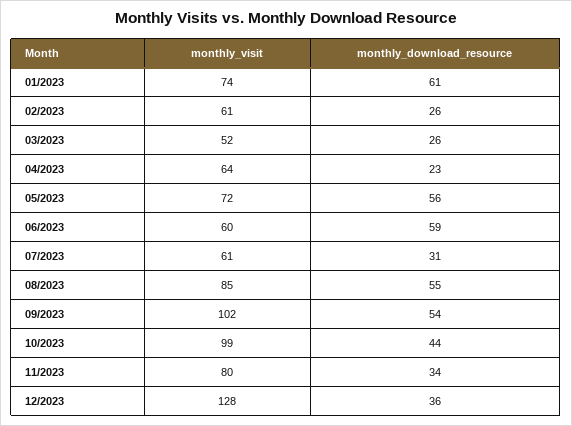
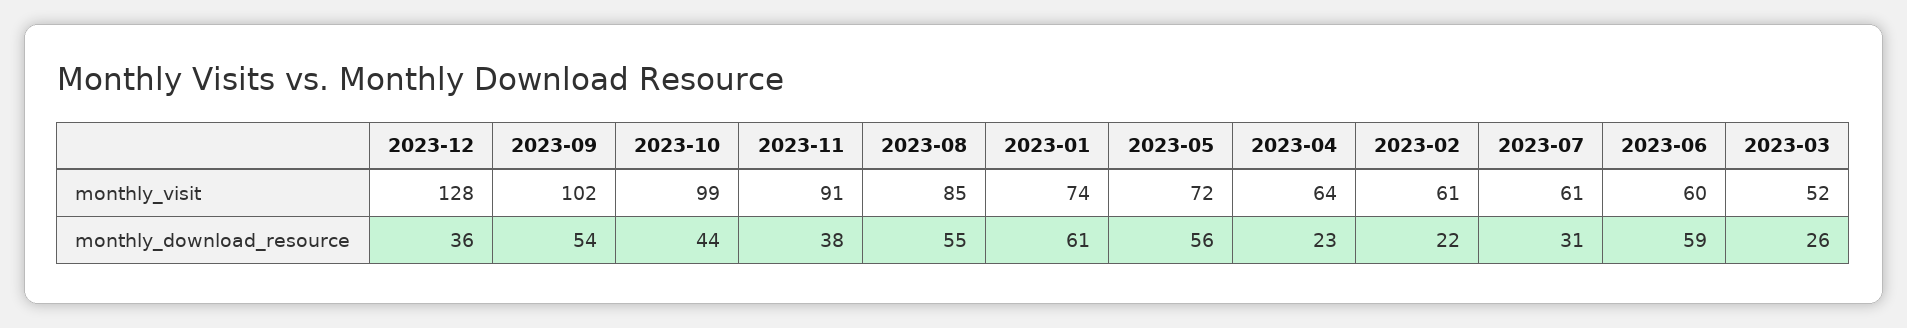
  {
    "monthly_visit": {
      "01/2023": 74,
      "02/2023": 61,
      "03/2023": 52,
      "04/2023": 64,
      "05/2023": 72,
      "06/2023": 60,
      "07/2023": 61,
      "08/2023": 85,
      "09/2023": 102,
      "10/2023": 99,
-     "11/2023": 80,
+     "11/2023": 91,
      "12/2023": 128
    },
    "monthly_download_resource": {
      "01/2023": 61,
-     "02/2023": 26,
+     "02/2023": 22,
      "03/2023": 26,
      "04/2023": 23,
      "05/2023": 56,
      "06/2023": 59,
      "07/2023": 31,
      "08/2023": 55,
      "09/2023": 54,
      "10/2023": 44,
-     "11/2023": 34,
+     "11/2023": 38,
      "12/2023": 36
    }
  }

